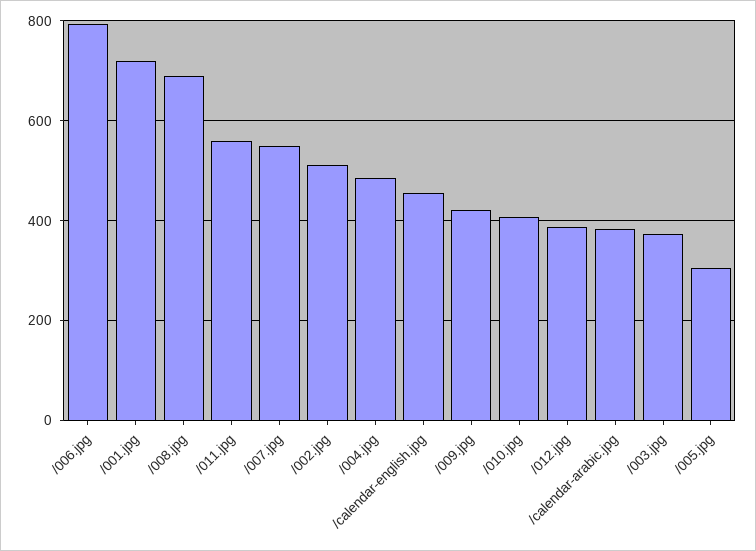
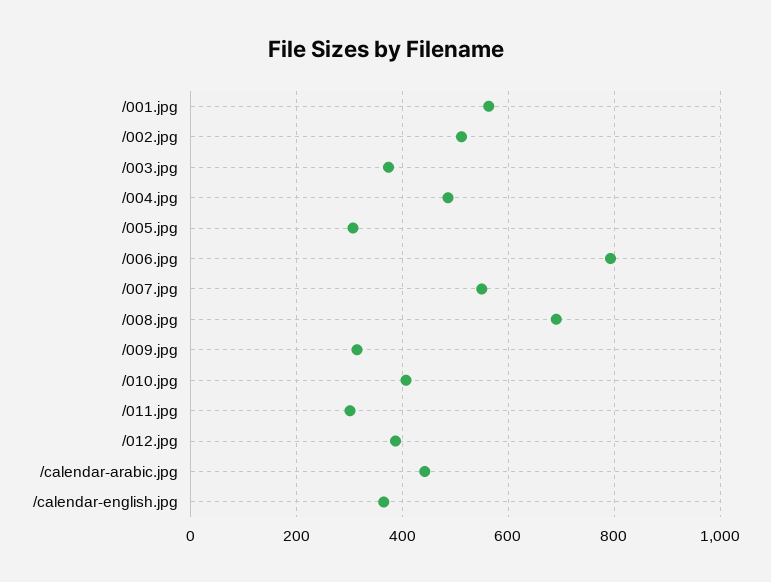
  {
    "/006.jpg": 800,
-   "/001.jpg": 720,
+   "/001.jpg": 560,
    "/008.jpg": 700,
-   "/011.jpg": 560,
+   "/011.jpg": 300,
    "/007.jpg": 540,
    "/002.jpg": 520,
    "/004.jpg": 480,
-   "/calendar-english.jpg": 460,
+   "/calendar-english.jpg": 360,
-   "/009.jpg": 420,
+   "/009.jpg": 320,
    "/010.jpg": 400,
    "/012.jpg": 380,
-   "/calendar-arabic.jpg": 380,
+   "/calendar-arabic.jpg": 440,
    "/003.jpg": 380,
    "/005.jpg": 300
  }

